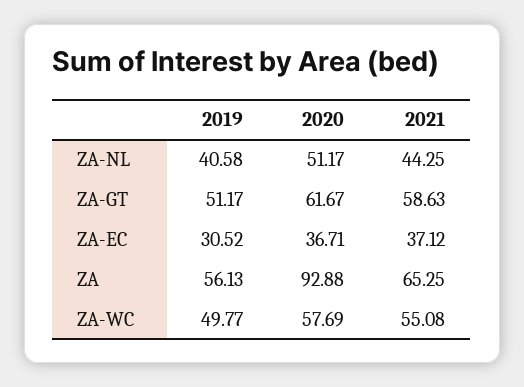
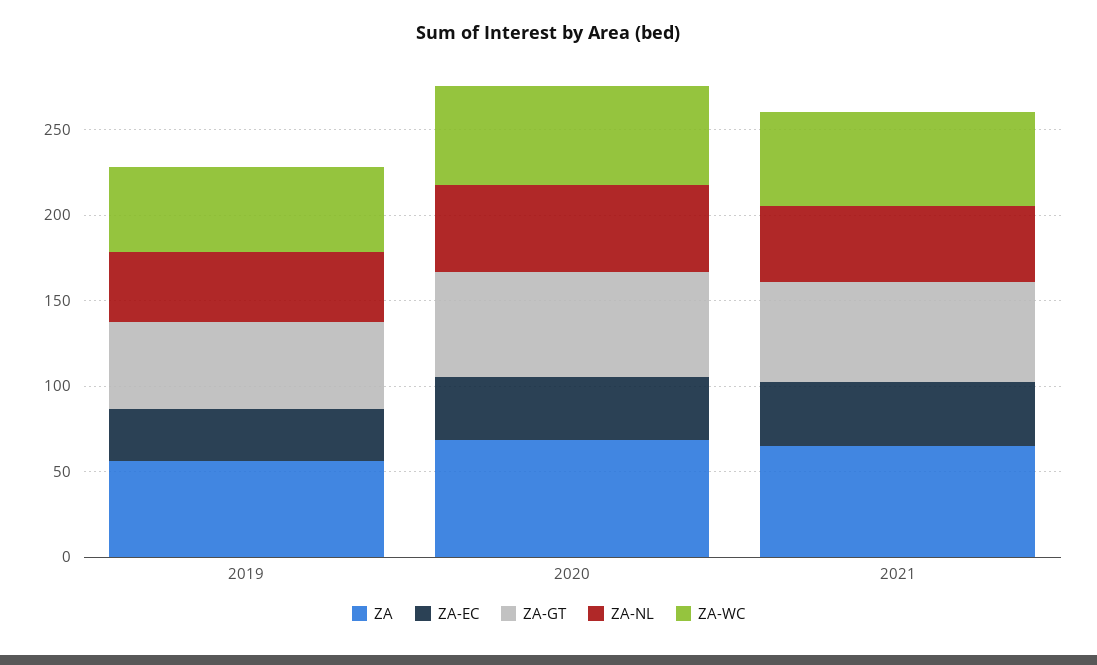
  {
    "ZA-NL": {
      "2019": 40.58,
      "2020": 51.17,
      "2021": 44.25
    },
    "ZA-GT": {
      "2019": 51.17,
      "2020": 61.67,
      "2021": 58.63
    },
    "ZA-EC": {
      "2019": 30.52,
      "2020": 36.71,
      "2021": 37.12
    },
    "ZA": {
      "2019": 56.13,
-     "2020": 92.88,
+     "2020": 70,
      "2021": 65.25
    },
    "ZA-WC": {
      "2019": 49.77,
      "2020": 57.69,
      "2021": 55.08
    }
  }

